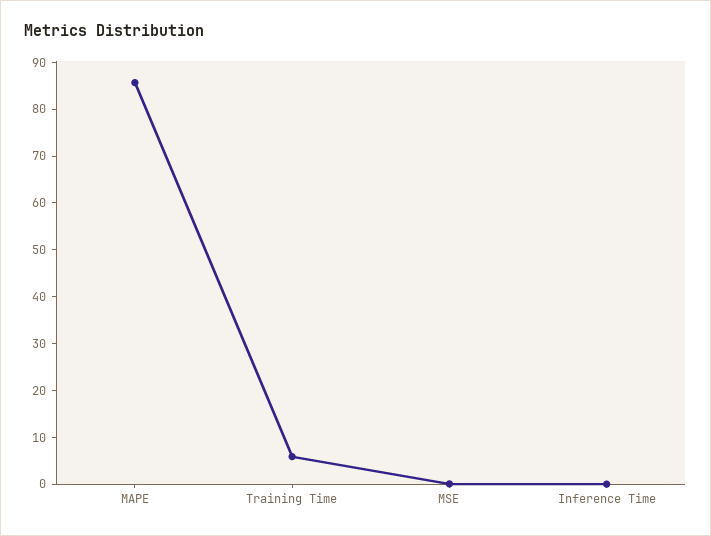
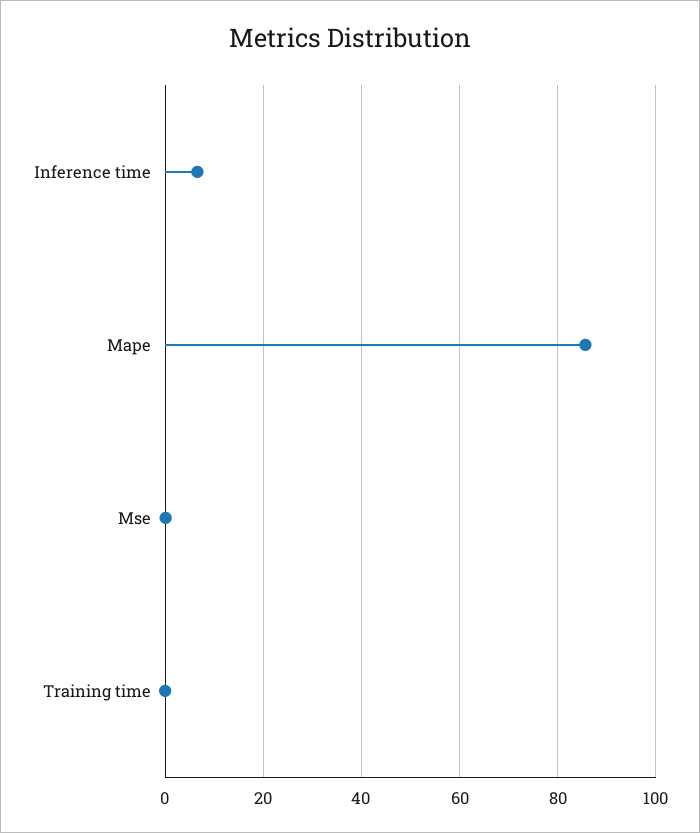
  {
    "MAPE": 86,
-   "Training Time": 6,
+   "Training Time": 0,
    "MSE": 0,
-   "Inference Time": 0
+   "Inference Time": 6
  }

